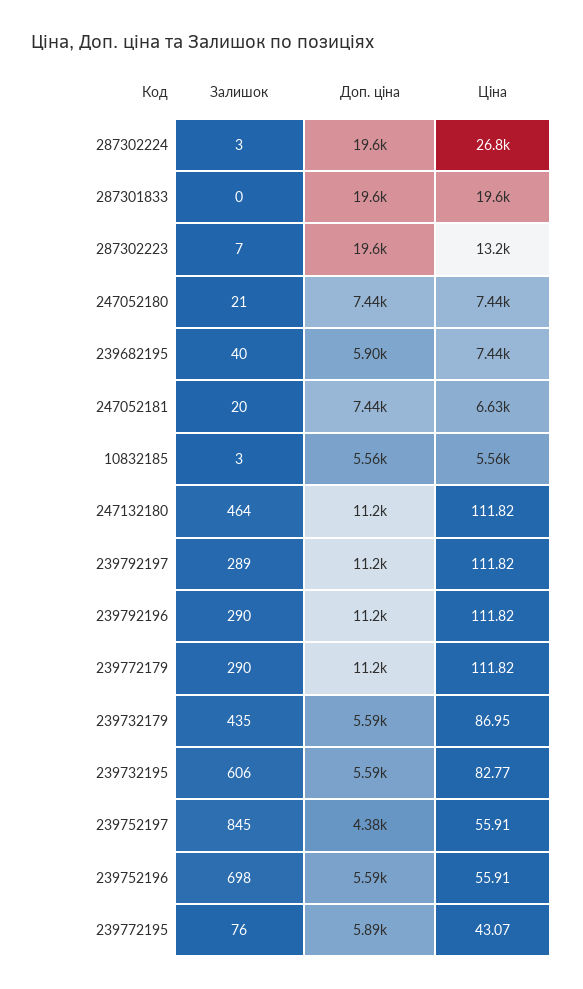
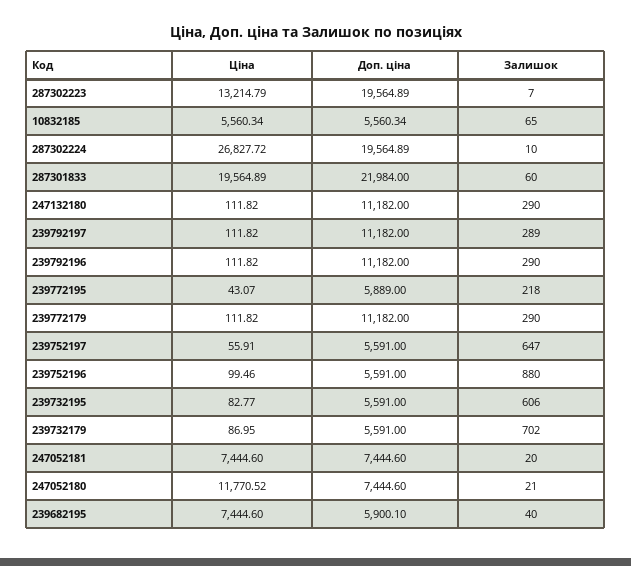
  {
    "Залишок": {
-     "287302224": 3,
+     "287302224": 10,
-     "287301833": 0,
+     "287301833": 60,
      "287302223": 7,
      "247052180": 21,
      "239682195": 40,
      "247052181": 20,
-     "10832185": 3,
+     "10832185": 65,
-     "247132180": 464,
+     "247132180": 290,
      "239792197": 289,
      "239792196": 290,
      "239772179": 290,
-     "239732179": 435,
+     "239732179": 702,
      "239732195": 606,
-     "239752197": 845,
+     "239752197": 647,
-     "239752196": 698,
+     "239752196": 880,
-     "239772195": 76
+     "239772195": 218
    },
    "Доп. ціна": {
      "287302224": 19564.89,
-     "287301833": 19600,
+     "287301833": 21984,
      "287302223": 19564.89,
      "247052180": 7444.6,
      "239682195": 5900.1,
      "247052181": 7444.6,
      "10832185": 5560.34,
      "247132180": 11182,
      "239792197": 11182,
      "239792196": 11182,
      "239772179": 11182,
      "239732179": 5591,
      "239732195": 5591,
-     "239752197": 4380,
+     "239752197": 5591,
      "239752196": 5591,
      "239772195": 5889
    },
    "Ціна": {
      "287302224": 26827.72,
      "287301833": 19564.89,
      "287302223": 13214.79,
-     "247052180": 7440,
+     "247052180": 11770.52,
      "239682195": 7444.6,
-     "247052181": 6630,
+     "247052181": 7444.6,
      "10832185": 5560.34,
      "247132180": 111.82,
      "239792197": 111.82,
      "239792196": 111.82,
      "239772179": 111.82,
      "239732179": 86.95,
      "239732195": 82.77,
      "239752197": 55.91,
-     "239752196": 55.91,
+     "239752196": 99.46,
      "239772195": 43.07
    }
  }

